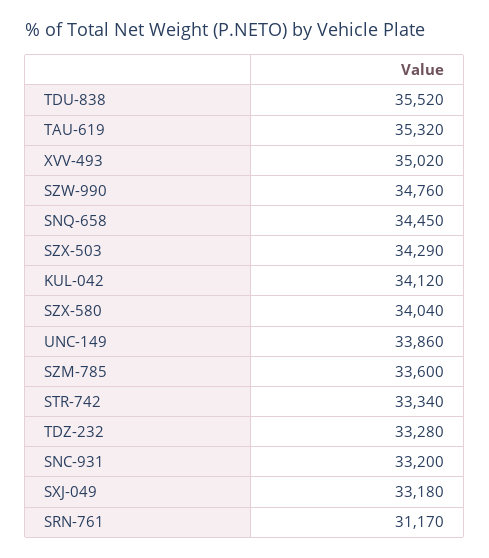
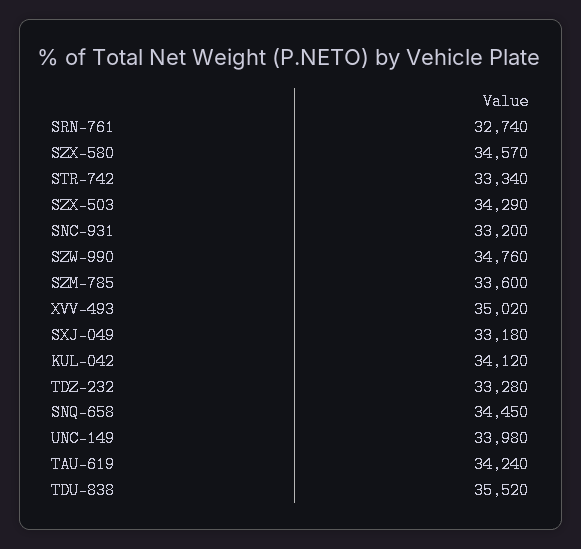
  {
    "TDU-838": 35520,
-   "TAU-619": 35320,
+   "TAU-619": 34240,
    "XVV-493": 35020,
    "SZW-990": 34760,
    "SNQ-658": 34450,
    "SZX-503": 34290,
    "KUL-042": 34120,
-   "SZX-580": 34040,
+   "SZX-580": 34570,
-   "UNC-149": 33860,
+   "UNC-149": 33980,
    "SZM-785": 33600,
    "STR-742": 33340,
    "TDZ-232": 33280,
    "SNC-931": 33200,
    "SXJ-049": 33180,
-   "SRN-761": 31170
+   "SRN-761": 32740
  }

